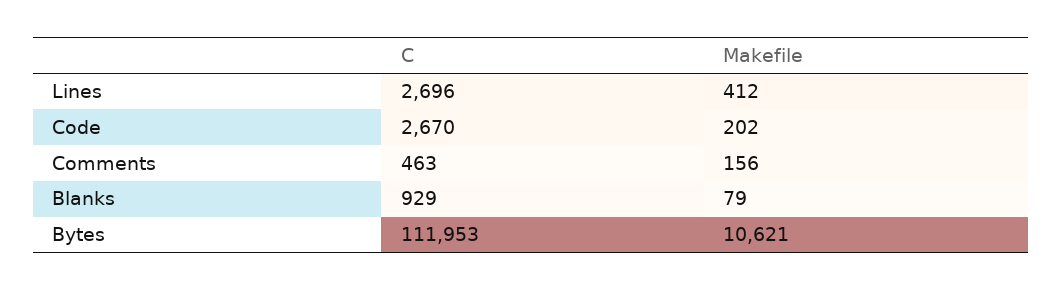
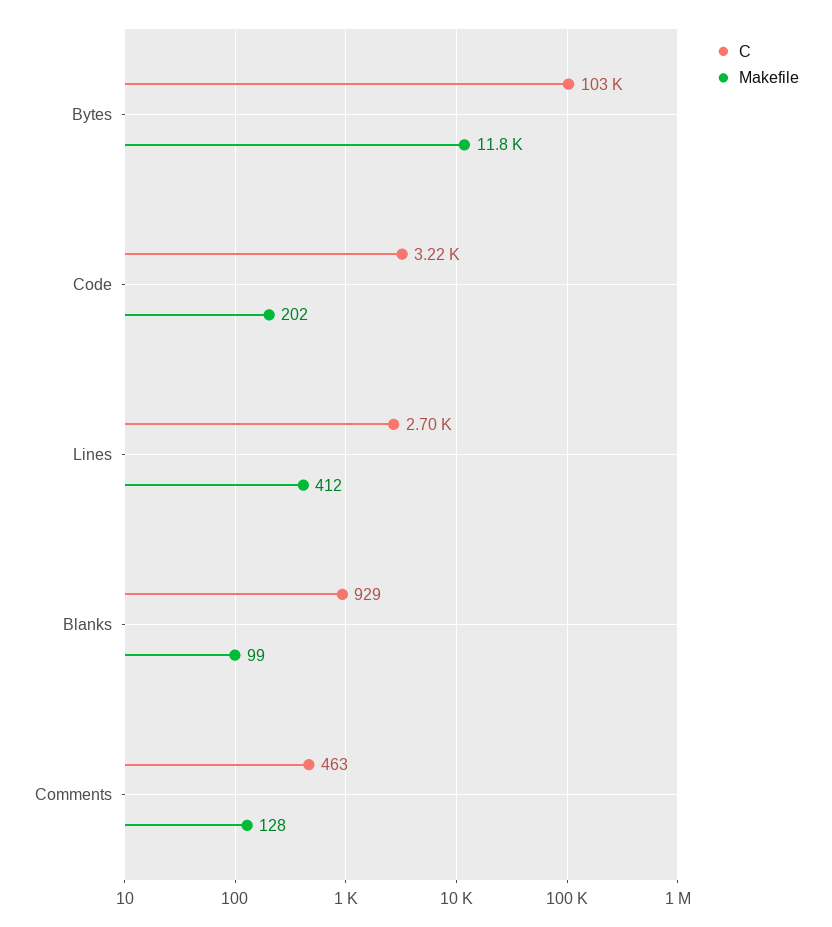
  {
    "C": {
      "Lines": 2696,
-     "Code": 2670,
+     "Code": 3220,
      "Comments": 463,
      "Blanks": 929,
-     "Bytes": 111953
+     "Bytes": 103000
    },
    "Makefile": {
      "Lines": 412,
      "Code": 202,
-     "Comments": 156,
+     "Comments": 128,
-     "Blanks": 79,
+     "Blanks": 99,
-     "Bytes": 10621
+     "Bytes": 11800
    }
  }

